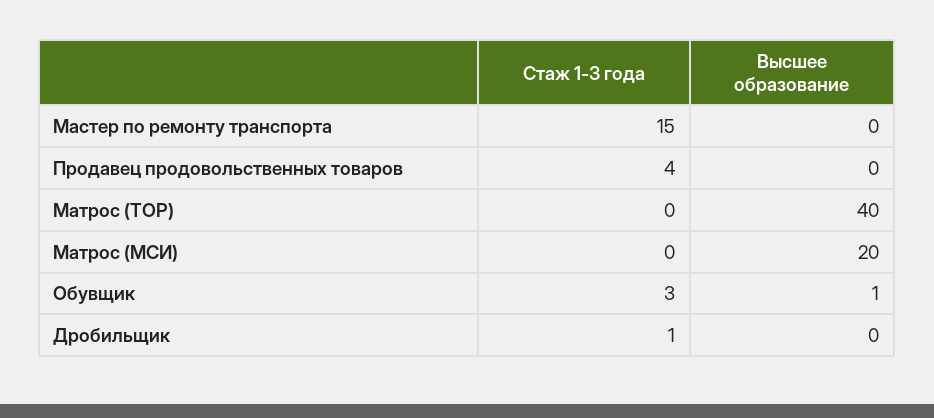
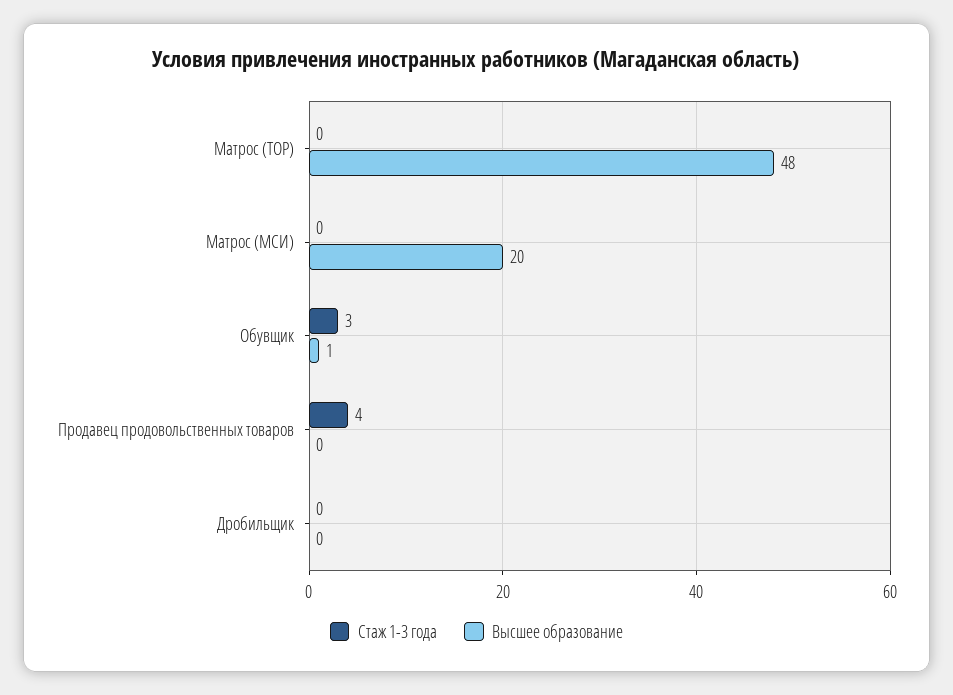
  {
    "Стаж 1-3 года": {
-     "Мастер по ремонту транспорта": 15,
      "Продавец продовольственных товаров": 4,
      "Матрос (ТОР)": 0,
      "Матрос (МСИ)": 0,
      "Обувщик": 3,
-     "Дробильщик": 1
+     "Дробильщик": 0
    },
    "Высшее образование": {
-     "Мастер по ремонту транспорта": 0,
      "Продавец продовольственных товаров": 0,
-     "Матрос (ТОР)": 40,
+     "Матрос (ТОР)": 48,
      "Матрос (МСИ)": 20,
      "Обувщик": 1,
      "Дробильщик": 0
    }
  }

